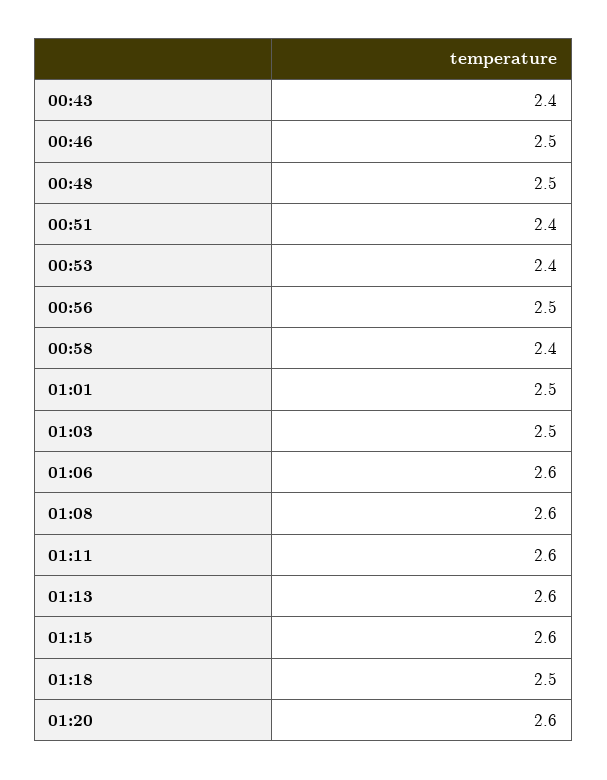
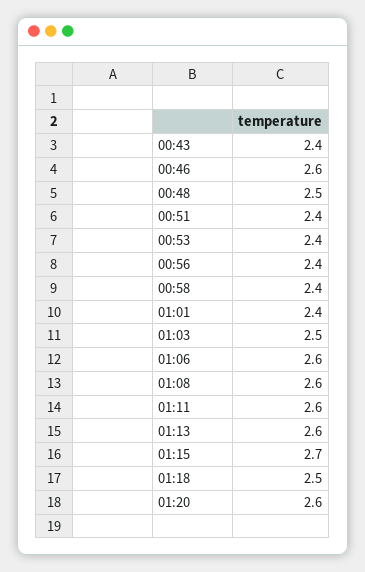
  {
    "00:43": 2.4,
-   "00:46": 2.5,
+   "00:46": 2.6,
    "00:48": 2.5,
    "00:51": 2.4,
    "00:53": 2.4,
-   "00:56": 2.5,
+   "00:56": 2.4,
    "00:58": 2.4,
-   "01:01": 2.5,
+   "01:01": 2.4,
    "01:03": 2.5,
    "01:06": 2.6,
    "01:08": 2.6,
    "01:11": 2.6,
    "01:13": 2.6,
-   "01:15": 2.6,
+   "01:15": 2.7,
    "01:18": 2.5,
    "01:20": 2.6
  }

